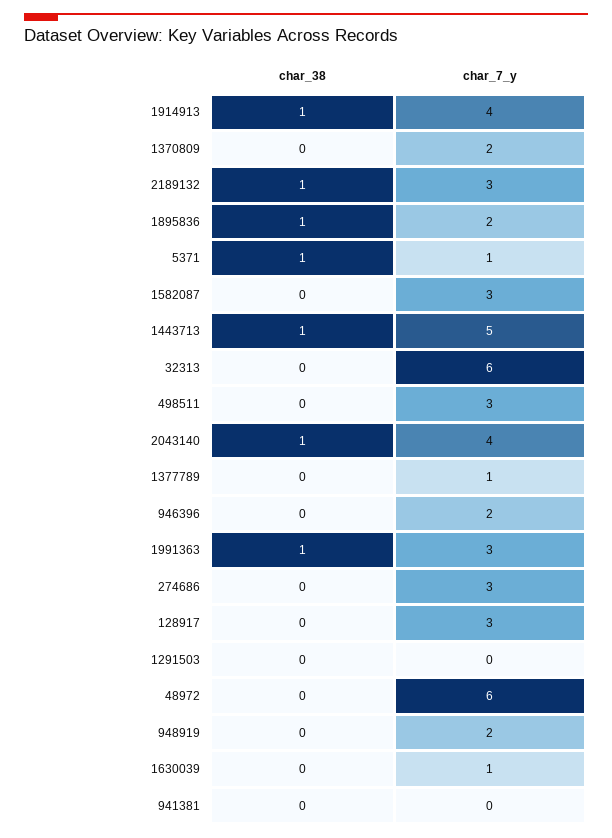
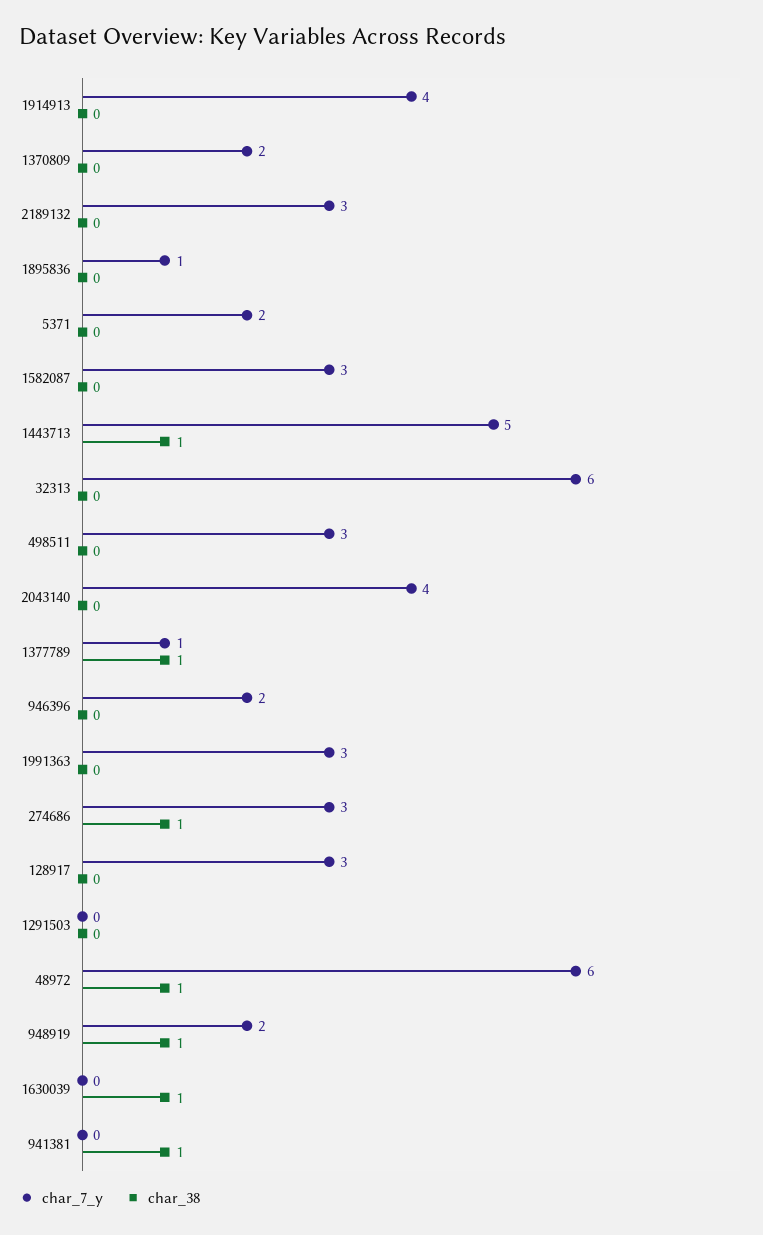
  {
    "char_38": {
-     "1914913": 1,
+     "1914913": 0,
      "1370809": 0,
-     "2189132": 1,
+     "2189132": 0,
-     "1895836": 1,
+     "1895836": 0,
-     "5371": 1,
+     "5371": 0,
      "1582087": 0,
      "1443713": 1,
      "32313": 0,
      "498511": 0,
-     "2043140": 1,
+     "2043140": 0,
-     "1377789": 0,
+     "1377789": 1,
      "946396": 0,
-     "1991363": 1,
+     "1991363": 0,
-     "274686": 0,
+     "274686": 1,
      "128917": 0,
      "1291503": 0,
-     "48972": 0,
+     "48972": 1,
-     "948919": 0,
+     "948919": 1,
-     "1630039": 0,
+     "1630039": 1,
-     "941381": 0
+     "941381": 1
    },
    "char_7_y": {
      "1914913": 4,
      "1370809": 2,
      "2189132": 3,
-     "1895836": 2,
+     "1895836": 1,
-     "5371": 1,
+     "5371": 2,
      "1582087": 3,
      "1443713": 5,
      "32313": 6,
      "498511": 3,
      "2043140": 4,
      "1377789": 1,
      "946396": 2,
      "1991363": 3,
      "274686": 3,
      "128917": 3,
      "1291503": 0,
      "48972": 6,
      "948919": 2,
-     "1630039": 1,
+     "1630039": 0,
      "941381": 0
    }
  }

